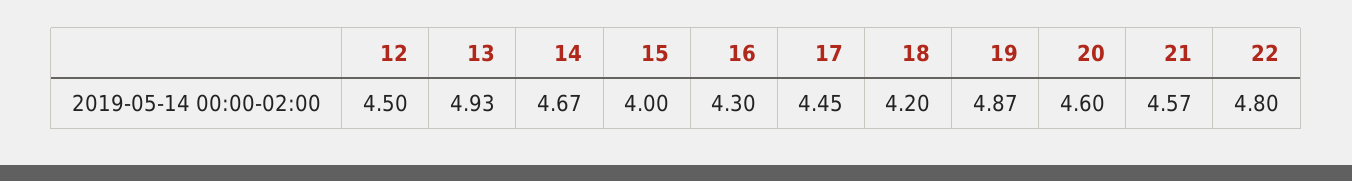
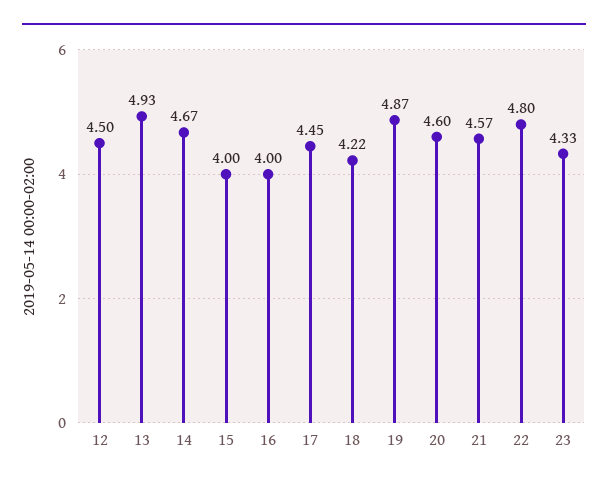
  {
    "12": 4.5,
    "13": 4.93,
    "14": 4.67,
    "15": 4,
-   "16": 4.3,
+   "16": 4,
    "17": 4.45,
-   "18": 4.2,
+   "18": 4.22,
    "19": 4.87,
    "20": 4.6,
    "21": 4.57,
-   "22": 4.8
+   "22": 4.8,
+   "23": 4.33
  }

